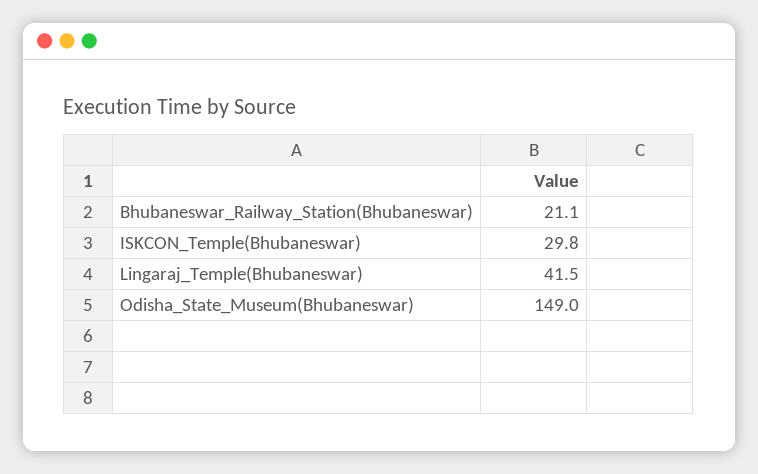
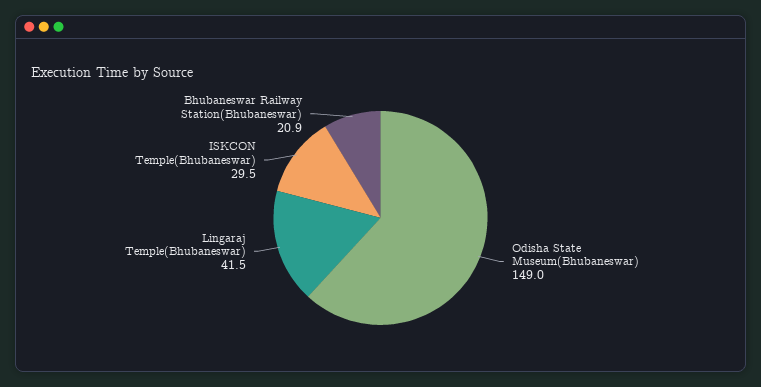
  {
-   "Bhubaneswar_Railway_Station(Bhubaneswar)": 21.1,
+   "Bhubaneswar_Railway_Station(Bhubaneswar)": 20.9,
-   "ISKCON_Temple(Bhubaneswar)": 29.8,
+   "ISKCON_Temple(Bhubaneswar)": 29.5,
    "Lingaraj_Temple(Bhubaneswar)": 41.5,
    "Odisha_State_Museum(Bhubaneswar)": 149
  }

